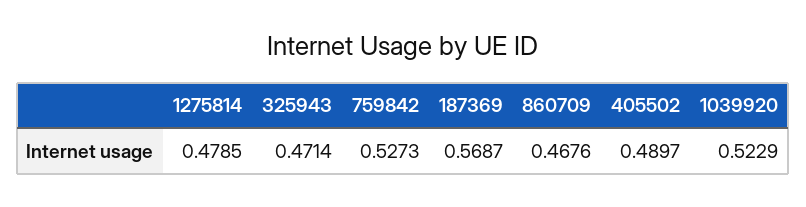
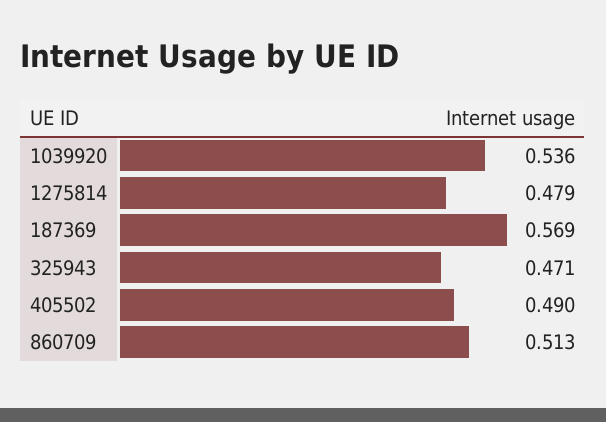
  {
    "1275814": 0.4785,
    "325943": 0.4714,
-   "759842": 0.5273,
    "187369": 0.5687,
-   "860709": 0.4676,
+   "860709": 0.513,
    "405502": 0.4897,
-   "1039920": 0.5229
+   "1039920": 0.536
  }

